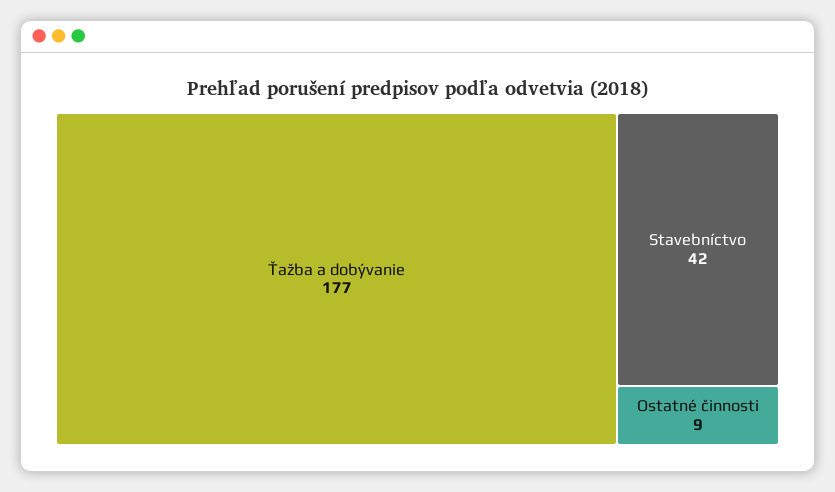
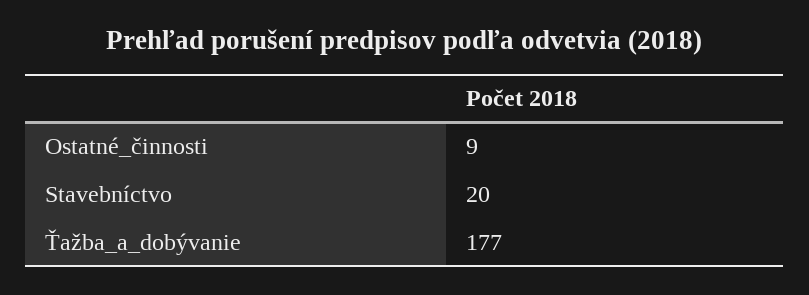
  {
    "Ťažba a dobývanie": 177,
-   "Stavebníctvo": 42,
+   "Stavebníctvo": 20,
    "Ostatné činnosti": 9
  }

